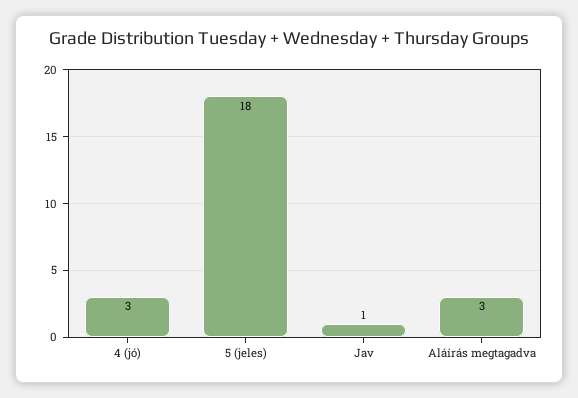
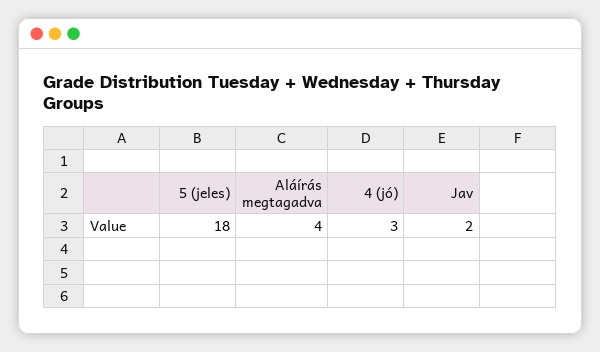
  {
    "4 (jó)": 3,
    "5 (jeles)": 18,
-   "Jav": 1,
+   "Jav": 2,
-   "Aláírás megtagadva": 3
+   "Aláírás megtagadva": 4
  }

